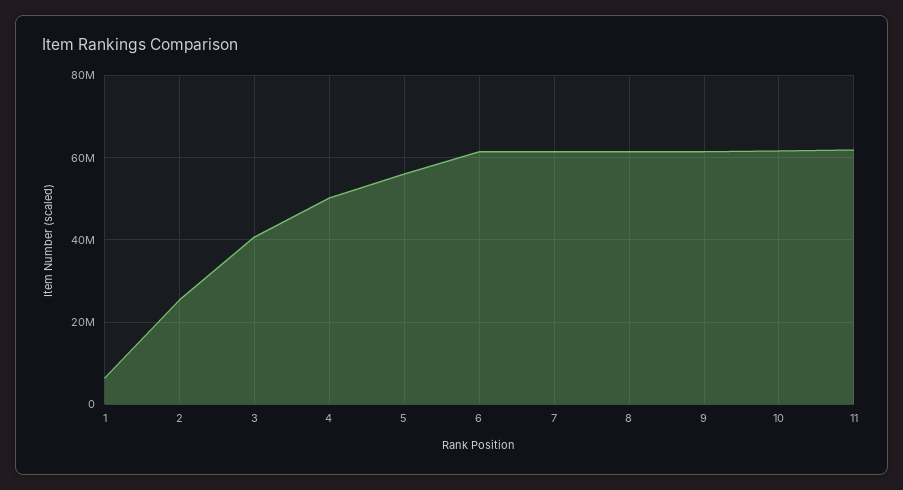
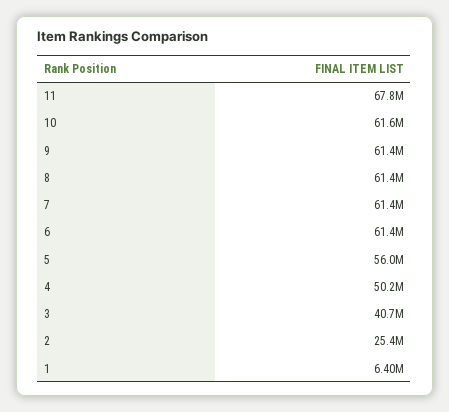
  {
    "1": 6400000,
    "2": 25400000,
    "3": 40700000,
    "4": 50200000,
    "5": 56000000,
    "6": 61400000,
    "7": 61400000,
    "8": 61400000,
    "9": 61400000,
    "10": 61600000,
-   "11": 62000000
+   "11": 67800000
  }

